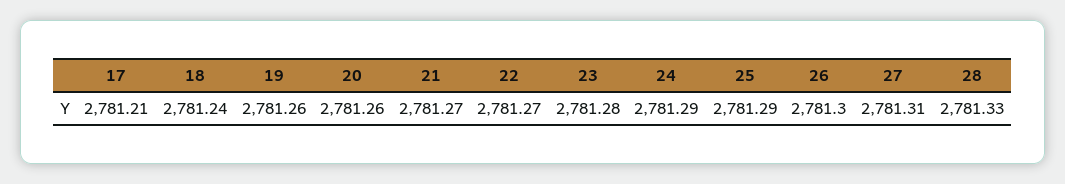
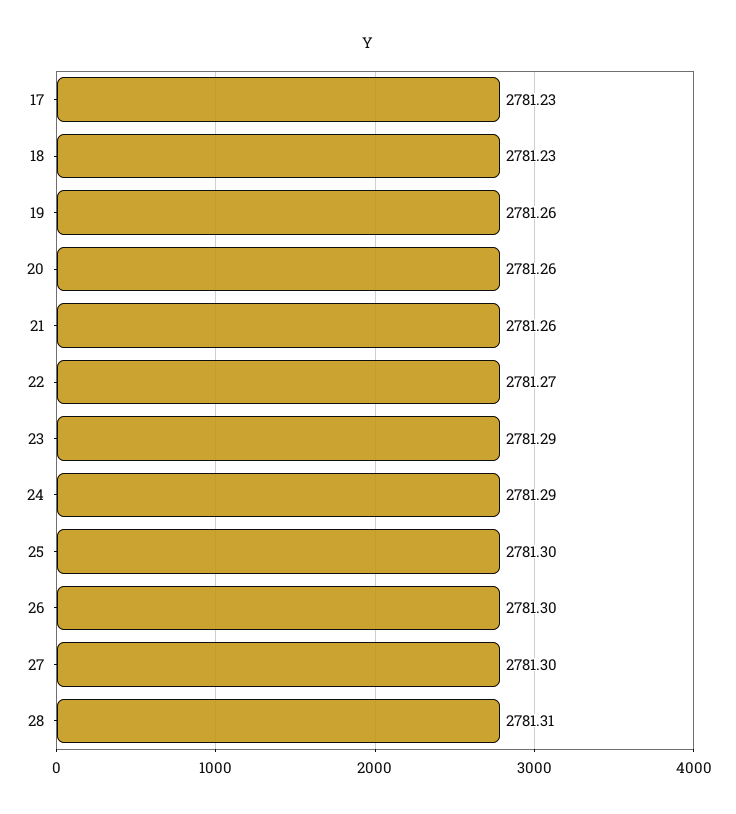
  {
-   "17": 2781.21,
+   "17": 2781.23,
-   "18": 2781.24,
+   "18": 2781.23,
    "19": 2781.26,
    "20": 2781.26,
-   "21": 2781.27,
+   "21": 2781.26,
    "22": 2781.27,
-   "23": 2781.28,
+   "23": 2781.29,
    "24": 2781.29,
-   "25": 2781.29,
+   "25": 2781.3,
    "26": 2781.3,
-   "27": 2781.31,
+   "27": 2781.3,
-   "28": 2781.33
+   "28": 2781.31
  }

